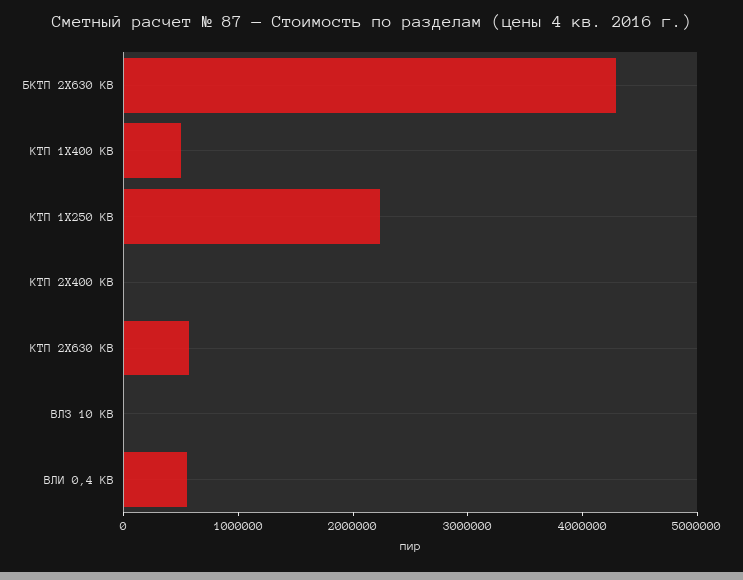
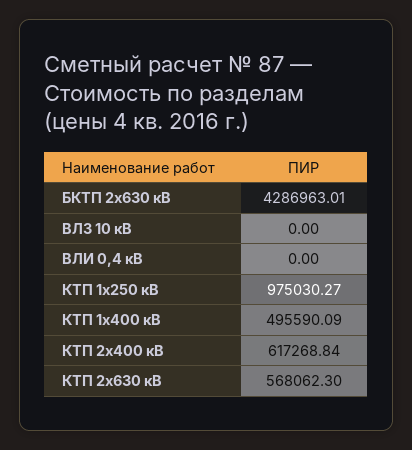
  {
    "БКТП 2Х630 КВ": 4286963.01,
    "КТП 1Х400 КВ": 495590.09,
-   "КТП 1Х250 КВ": 2200000,
+   "КТП 1Х250 КВ": 975030.27,
-   "КТП 2Х400 КВ": 0,
+   "КТП 2Х400 КВ": 617268.84,
    "КТП 2Х630 КВ": 568062.3,
    "ВЛЗ 10 КВ": 0,
-   "ВЛИ 0,4 КВ": 600000
+   "ВЛИ 0,4 КВ": 0
  }

